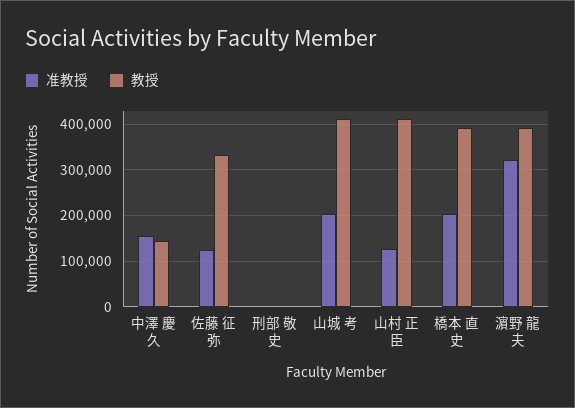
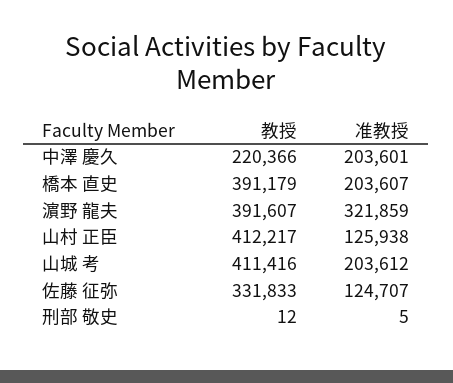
  {
    "准教授": {
-     "中澤 慶久": 160000,
+     "中澤 慶久": 203601,
      "佐藤 征弥": 124707,
      "刑部 敬史": 5,
      "山城 考": 203612,
      "山村 正臣": 125938,
      "橋本 直史": 203607,
      "濵野 龍夫": 321859
    },
    "教授": {
-     "中澤 慶久": 140000,
+     "中澤 慶久": 220366,
      "佐藤 征弥": 331833,
      "刑部 敬史": 12,
      "山城 考": 411416,
      "山村 正臣": 412217,
      "橋本 直史": 391179,
      "濵野 龍夫": 391607
    }
  }

